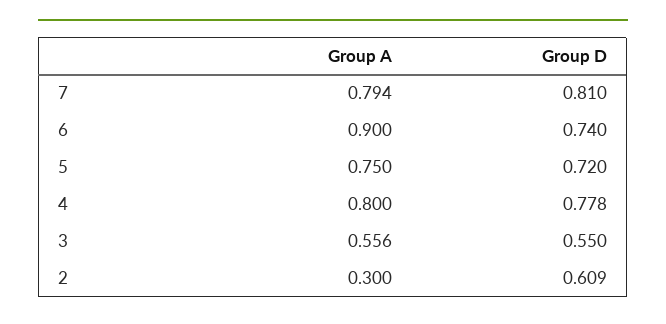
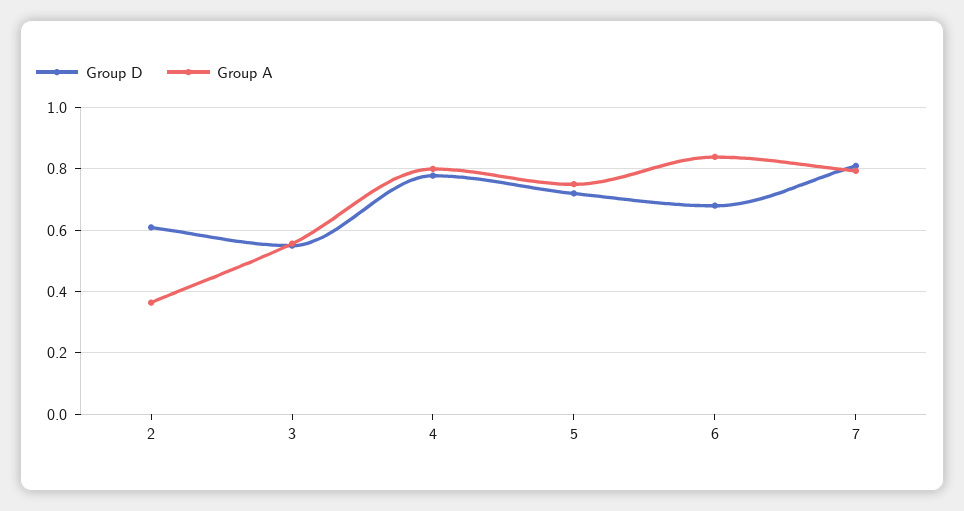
  {
    "Group A": {
      "7": 0.794,
-     "6": 0.9,
+     "6": 0.84,
      "5": 0.75,
      "4": 0.8,
      "3": 0.556,
-     "2": 0.3
+     "2": 0.36
    },
    "Group D": {
      "7": 0.81,
-     "6": 0.74,
+     "6": 0.68,
      "5": 0.72,
      "4": 0.778,
      "3": 0.55,
      "2": 0.609
    }
  }

